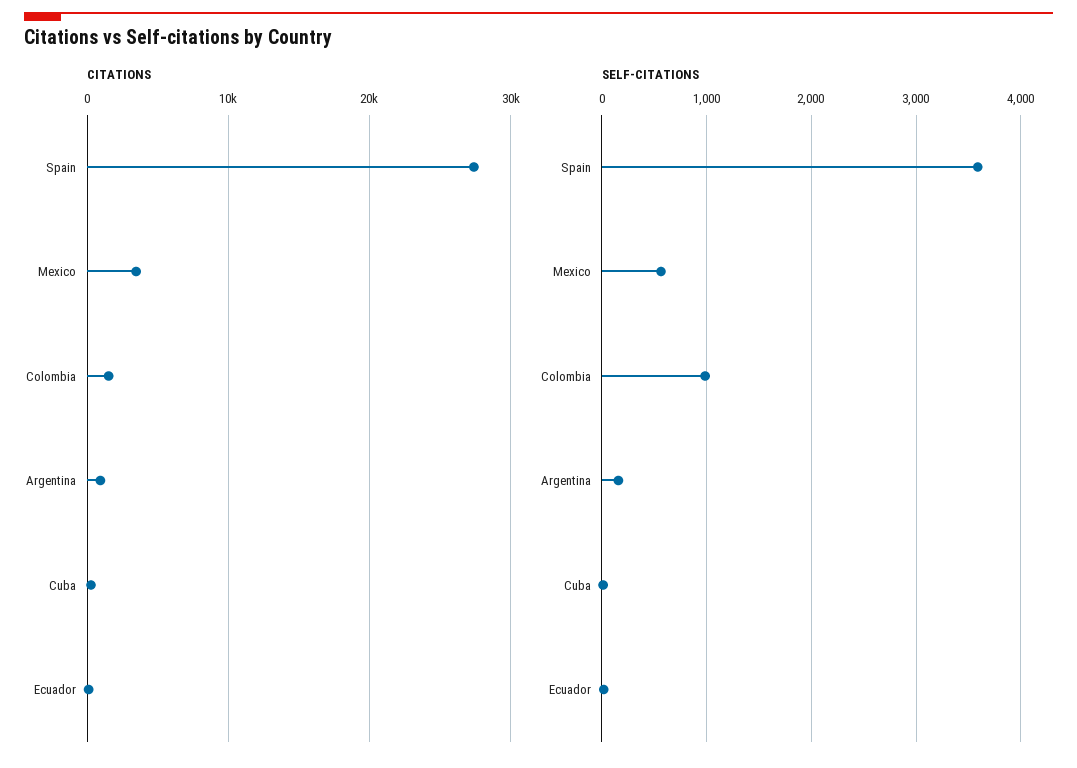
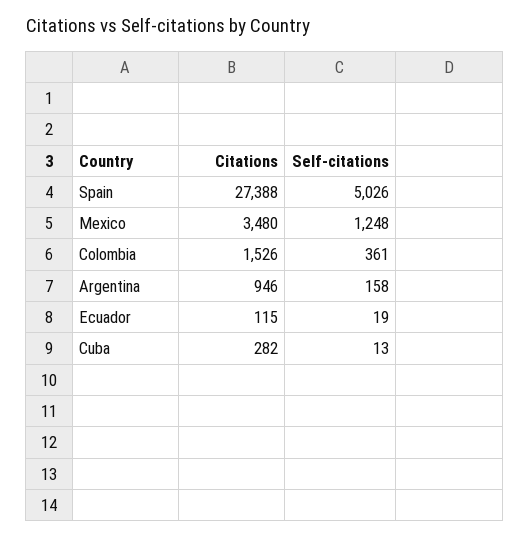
  {
    "CITATIONS": {
      "Spain": 27388,
      "Mexico": 3480,
      "Colombia": 1526,
      "Argentina": 946,
      "Cuba": 282,
      "Ecuador": 115
    },
    "SELF-CITATIONS": {
-     "Spain": 3600,
+     "Spain": 5026,
-     "Mexico": 600,
+     "Mexico": 1248,
-     "Colombia": 1000,
+     "Colombia": 361,
      "Argentina": 158,
      "Cuba": 13,
      "Ecuador": 19
    }
  }

